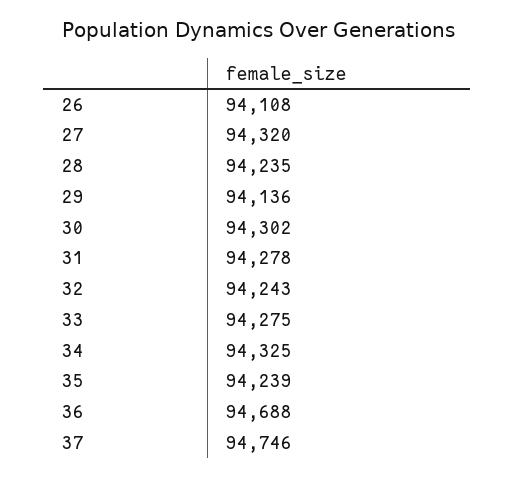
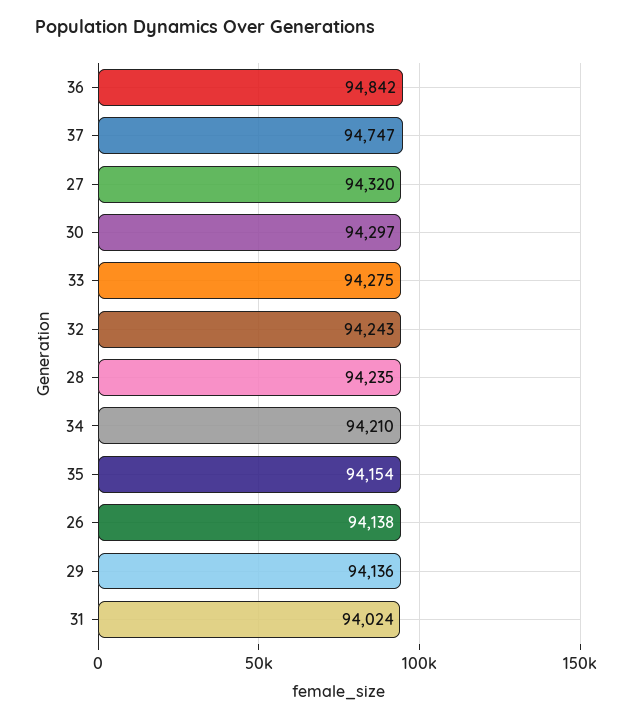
  {
-   "26": 94108,
+   "26": 94138,
    "27": 94320,
    "28": 94235,
    "29": 94136,
-   "30": 94302,
+   "30": 94297,
-   "31": 94278,
+   "31": 94024,
    "32": 94243,
    "33": 94275,
-   "34": 94325,
+   "34": 94210,
-   "35": 94239,
+   "35": 94154,
-   "36": 94688,
+   "36": 94842,
-   "37": 94746
+   "37": 94747
  }

